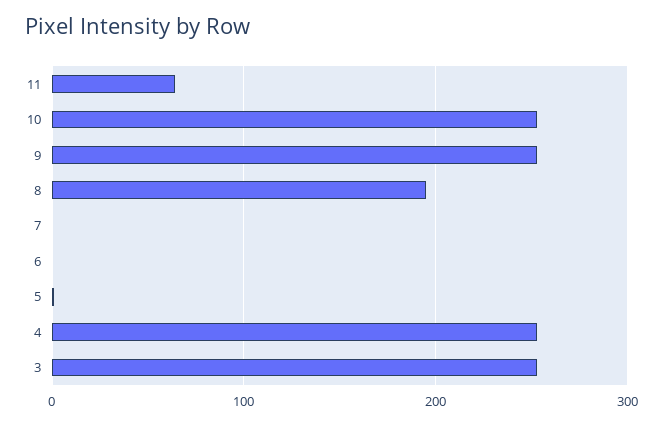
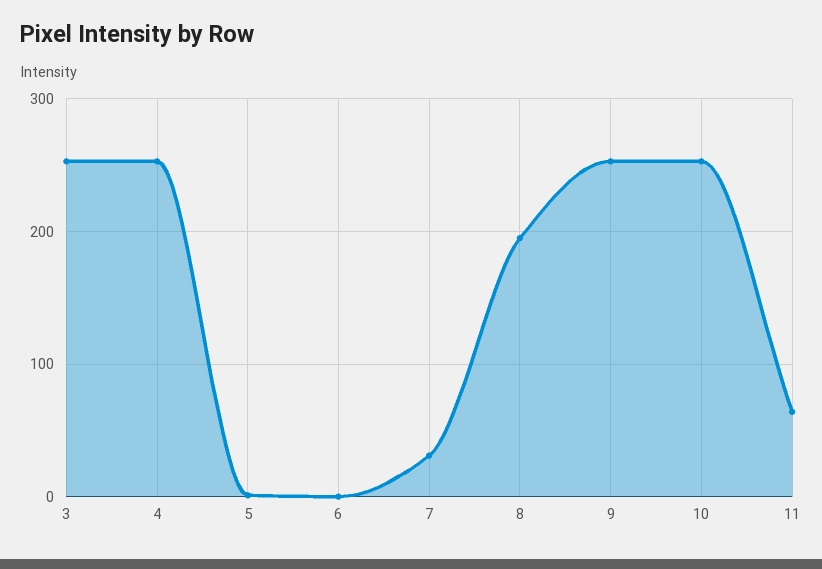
  {
    "11": 60,
    "10": 250,
    "9": 250,
    "8": 200,
-   "7": 0,
+   "7": 30,
    "6": 0,
    "5": 0,
    "4": 250,
    "3": 250
  }

